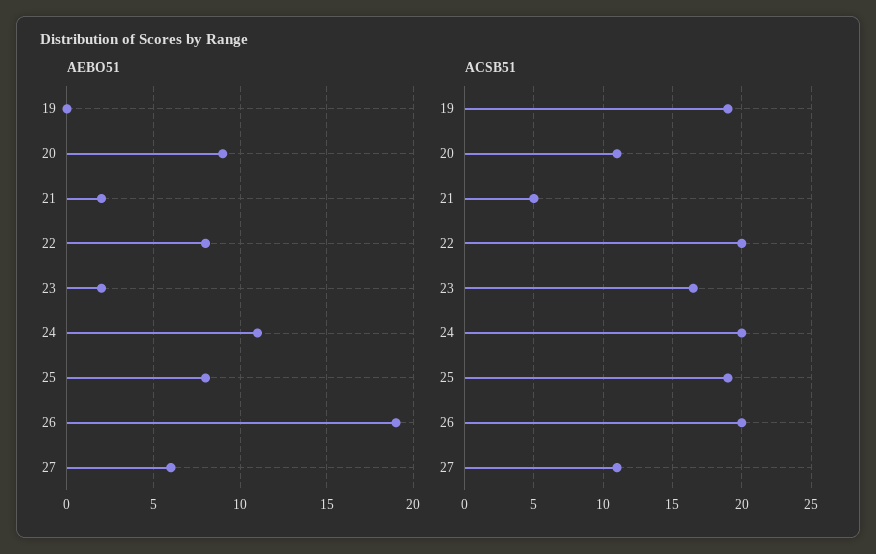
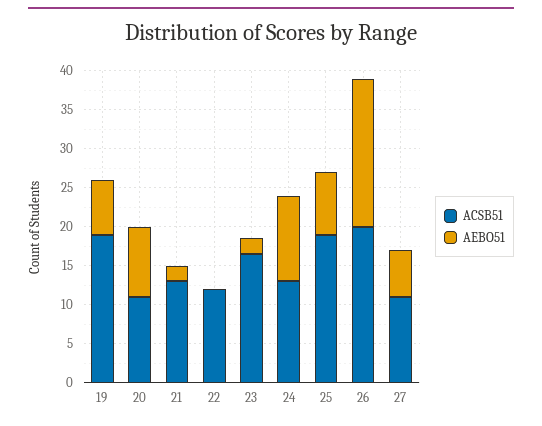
  {
    "AEBO51": {
-     "19": 0,
+     "19": 7.5,
      "20": 9,
      "21": 2,
-     "22": 8,
+     "22": 0,
      "23": 2,
      "24": 11,
      "25": 8,
      "26": 19,
      "27": 6
    },
    "ACSB51": {
      "19": 19,
      "20": 11,
-     "21": 5,
+     "21": 12.5,
-     "22": 20,
+     "22": 12.5,
      "23": 16.5,
-     "24": 20,
+     "24": 12.5,
      "25": 19,
      "26": 20,
      "27": 11
    }
  }

